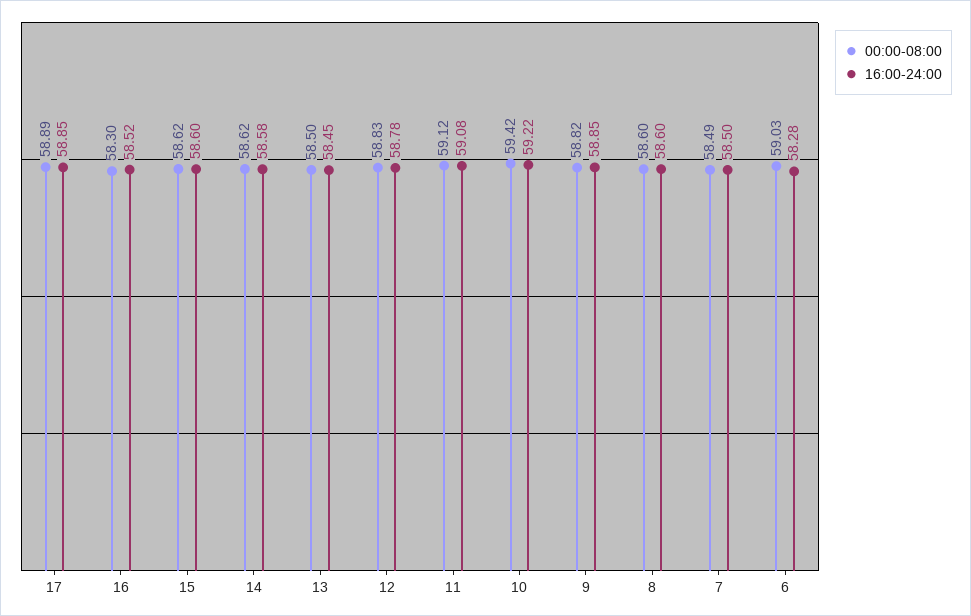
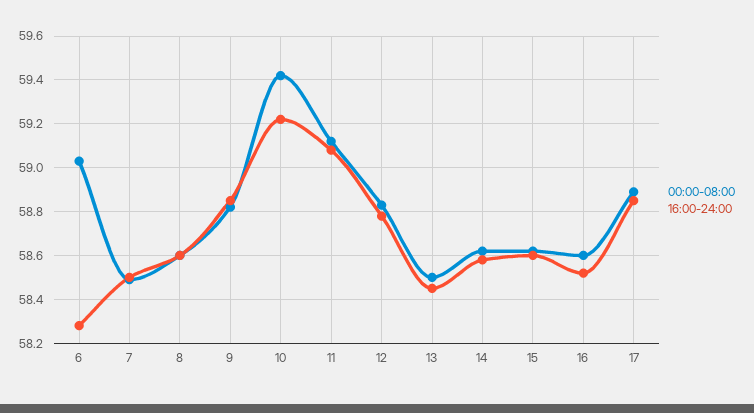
  {
    "00:00-08:00": {
      "17": 58.89,
-     "16": 58.3,
+     "16": 58.6,
      "15": 58.62,
      "14": 58.62,
      "13": 58.5,
      "12": 58.83,
      "11": 59.12,
      "10": 59.42,
      "9": 58.82,
      "8": 58.6,
      "7": 58.49,
      "6": 59.03
    },
    "16:00-24:00": {
      "17": 58.85,
      "16": 58.52,
      "15": 58.6,
      "14": 58.58,
      "13": 58.45,
      "12": 58.78,
      "11": 59.08,
      "10": 59.22,
      "9": 58.85,
      "8": 58.6,
      "7": 58.5,
      "6": 58.28
    }
  }

